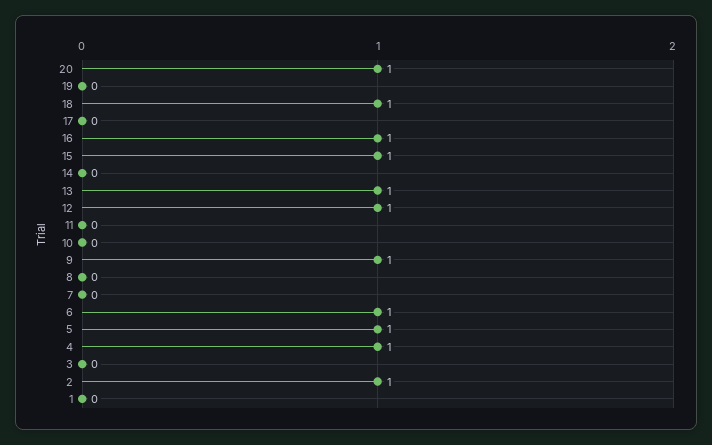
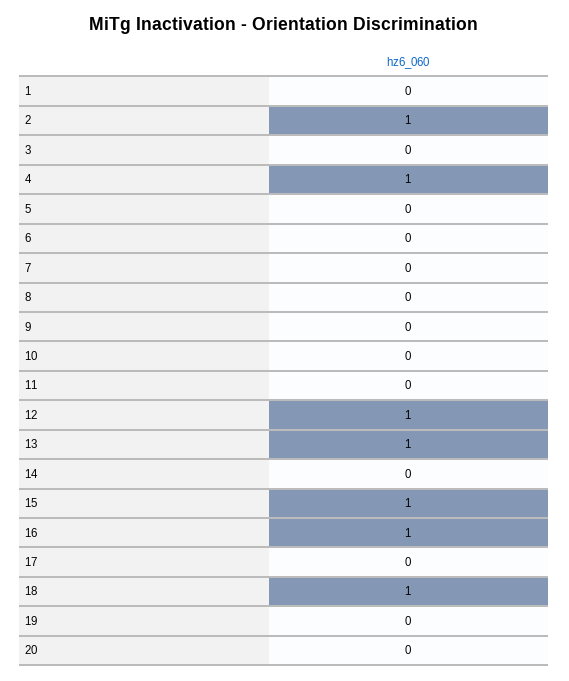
  {
-   "20": 1,
+   "20": 0,
    "19": 0,
    "18": 1,
    "17": 0,
    "16": 1,
    "15": 1,
    "14": 0,
    "13": 1,
    "12": 1,
    "11": 0,
    "10": 0,
-   "9": 1,
+   "9": 0,
    "8": 0,
    "7": 0,
-   "6": 1,
+   "6": 0,
-   "5": 1,
+   "5": 0,
    "4": 1,
    "3": 0,
    "2": 1,
    "1": 0
  }

